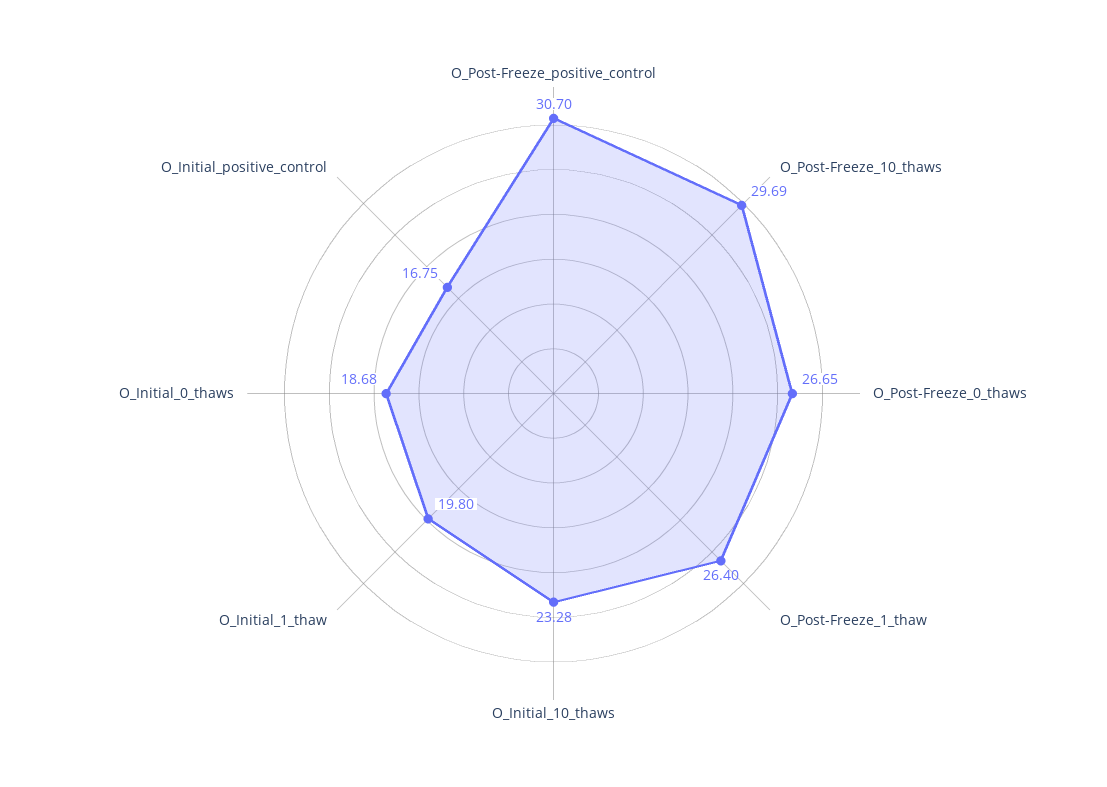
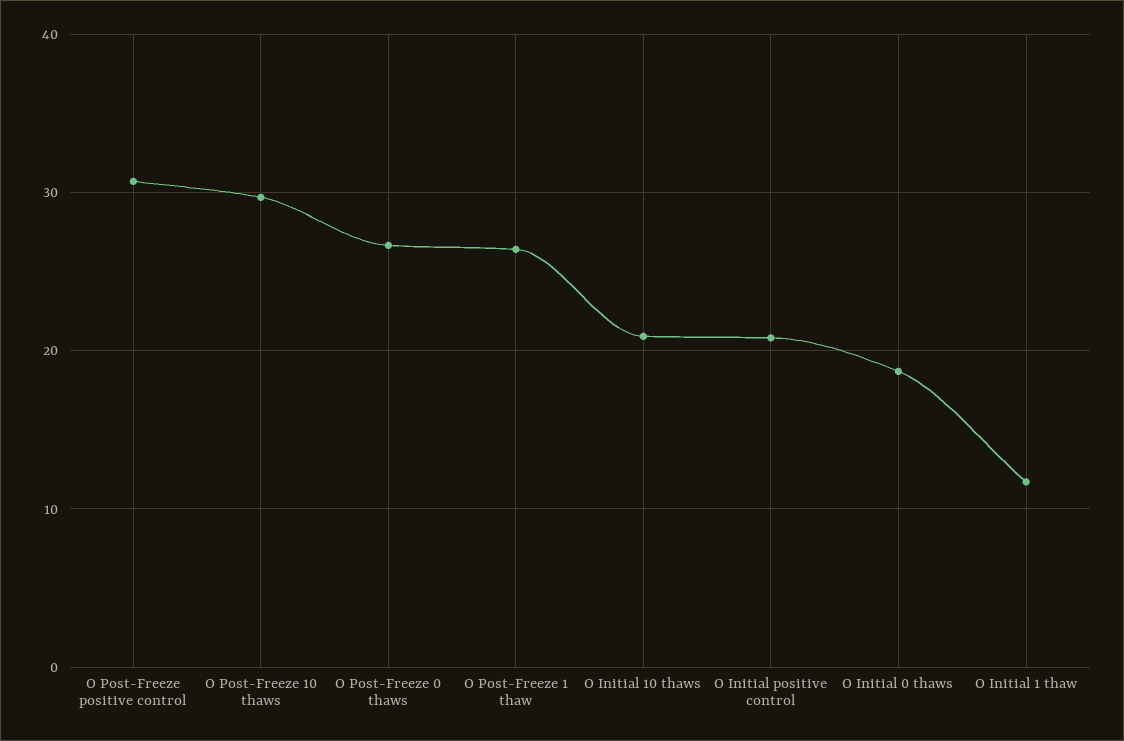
  {
    "O_Post-Freeze_positive_control": 30.7,
    "O_Post-Freeze_10_thaws": 29.69,
    "O_Post-Freeze_0_thaws": 26.65,
    "O_Post-Freeze_1_thaw": 26.4,
-   "O_Initial_10_thaws": 23.28,
+   "O_Initial_10_thaws": 21,
-   "O_Initial_1_thaw": 19.8,
+   "O_Initial_1_thaw": 12,
    "O_Initial_0_thaws": 18.68,
-   "O_Initial_positive_control": 16.75
+   "O_Initial_positive_control": 21
  }

